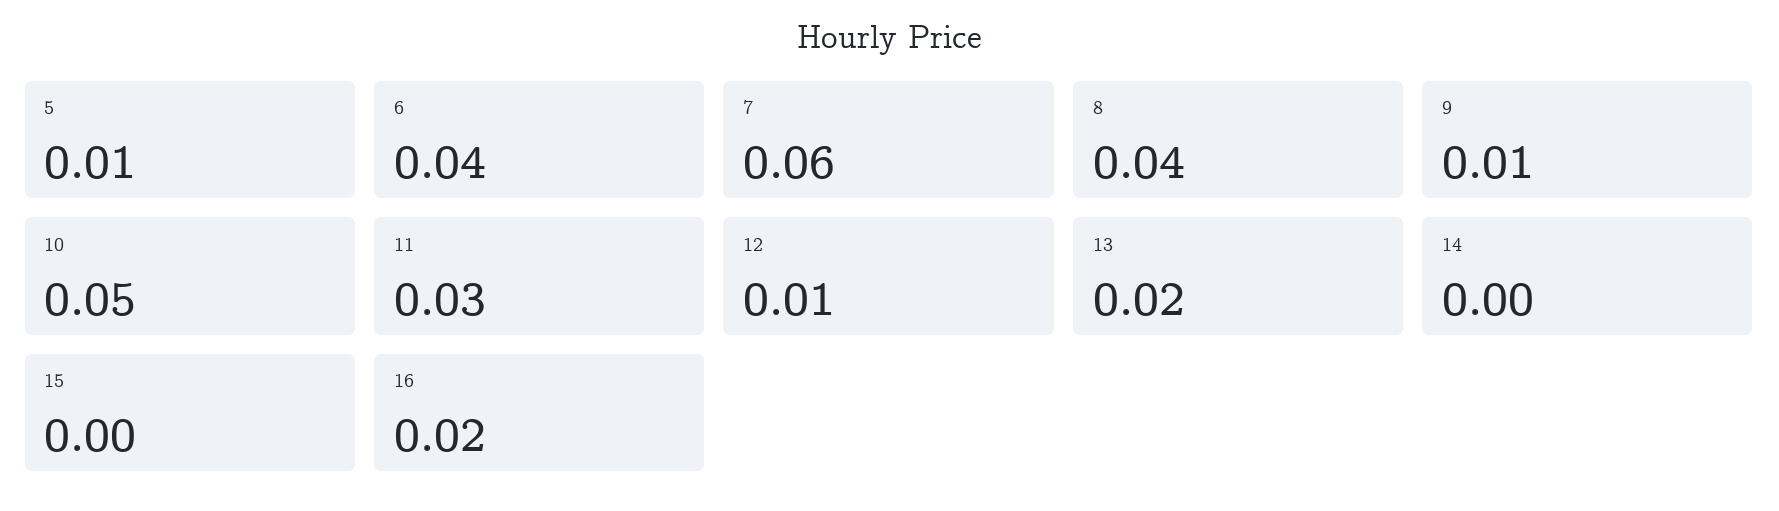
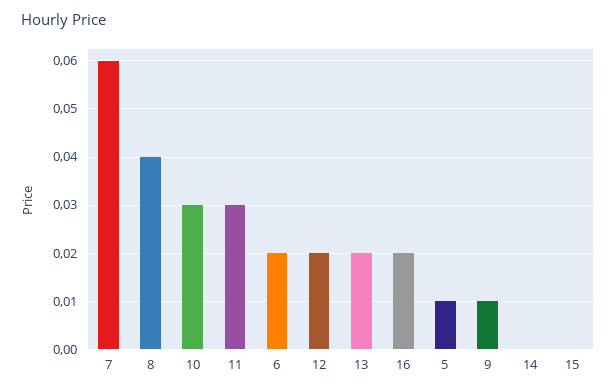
  {
    "5": 0.01,
-   "6": 0.04,
+   "6": 0.02,
    "7": 0.06,
    "8": 0.04,
    "9": 0.01,
-   "10": 0.05,
+   "10": 0.03,
    "11": 0.03,
-   "12": 0.01,
+   "12": 0.02,
    "13": 0.02,
    "14": 0,
    "15": 0,
    "16": 0.02
  }

